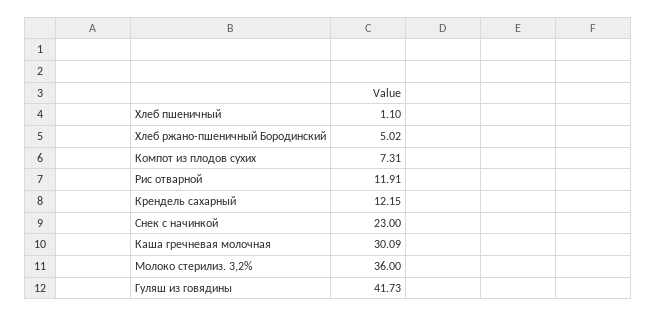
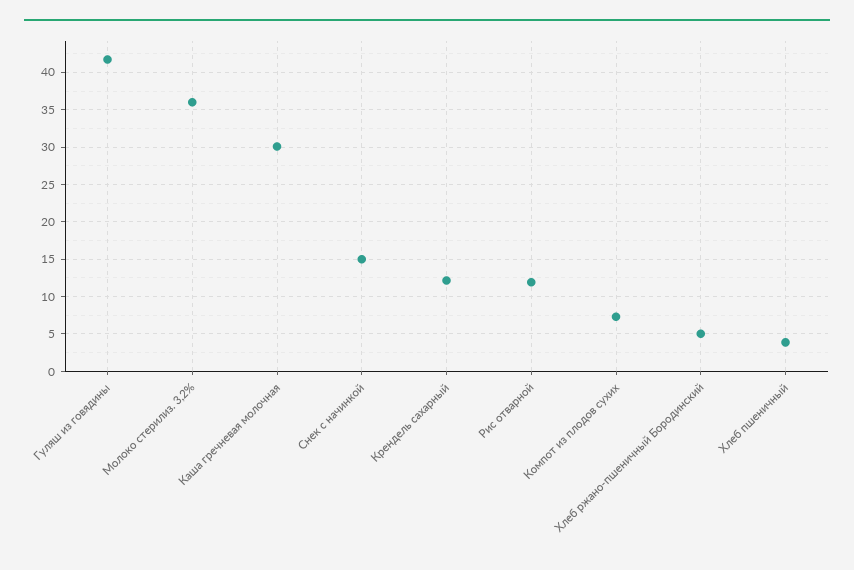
  {
-   "Хлеб пшеничный": 1.1,
+   "Хлеб пшеничный": 4,
    "Хлеб ржано-пшеничный Бородинский": 5.02,
    "Компот из плодов сухих": 7.31,
    "Рис отварной": 11.91,
    "Крендель сахарный": 12.15,
-   "Снек с начинкой": 23,
+   "Снек с начинкой": 15,
    "Каша гречневая молочная": 30.09,
    "Молоко стерилиз. 3,2%": 36,
    "Гуляш из говядины": 41.73
  }

